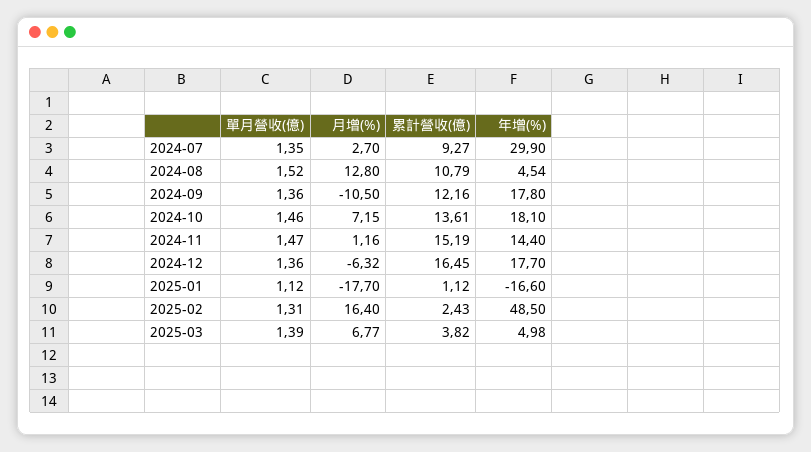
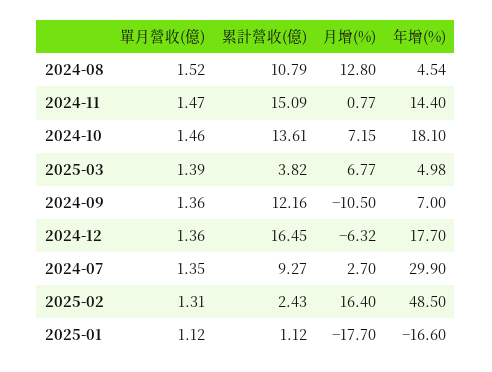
  {
    "單月營收(億)": {
      "2024-07": 1.35,
      "2024-08": 1.52,
      "2024-09": 1.36,
      "2024-10": 1.46,
      "2024-11": 1.47,
      "2024-12": 1.36,
      "2025-01": 1.12,
      "2025-02": 1.31,
      "2025-03": 1.39
    },
    "月增(%)": {
      "2024-07": 2.7,
      "2024-08": 12.8,
      "2024-09": -10.5,
      "2024-10": 7.15,
-     "2024-11": 1.16,
+     "2024-11": 0.77,
      "2024-12": -6.32,
      "2025-01": -17.7,
      "2025-02": 16.4,
      "2025-03": 6.77
    },
    "累計營收(億)": {
      "2024-07": 9.27,
      "2024-08": 10.79,
      "2024-09": 12.16,
      "2024-10": 13.61,
-     "2024-11": 15.19,
+     "2024-11": 15.09,
      "2024-12": 16.45,
      "2025-01": 1.12,
      "2025-02": 2.43,
      "2025-03": 3.82
    },
    "年增(%)": {
      "2024-07": 29.9,
      "2024-08": 4.54,
-     "2024-09": 17.8,
+     "2024-09": 7,
      "2024-10": 18.1,
      "2024-11": 14.4,
      "2024-12": 17.7,
      "2025-01": -16.6,
      "2025-02": 48.5,
      "2025-03": 4.98
    }
  }

